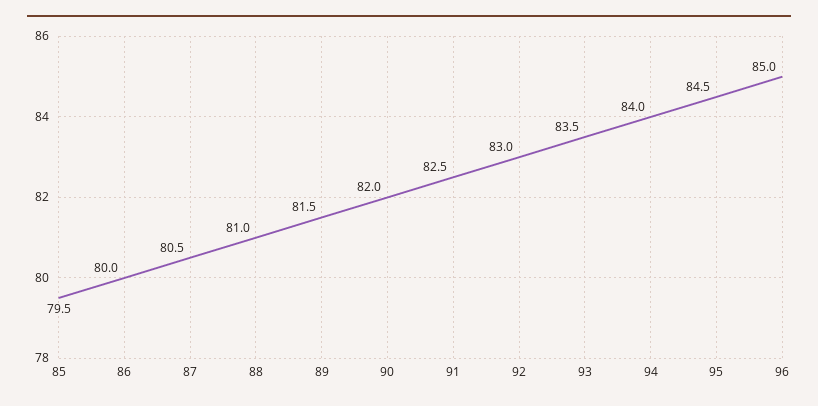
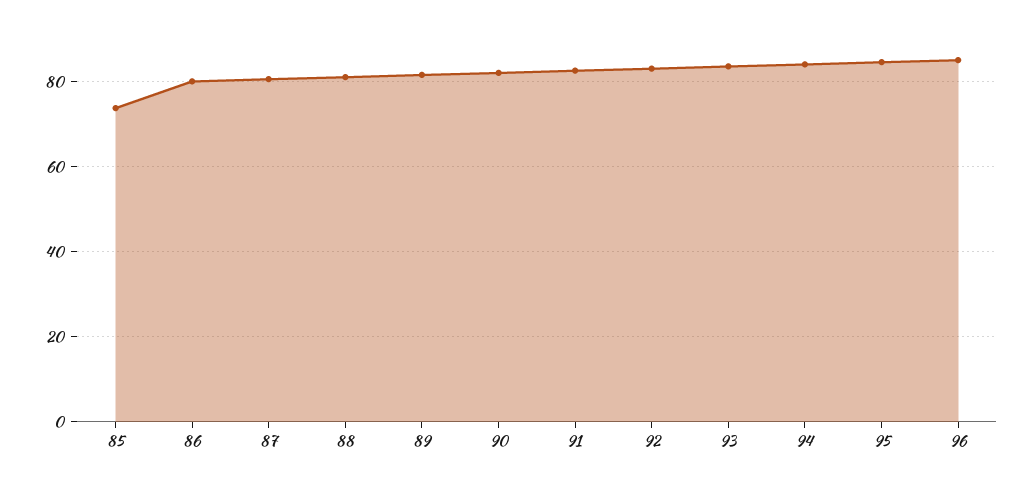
  {
-   "85": 79.5,
+   "85": 74,
    "86": 80,
    "87": 80.5,
    "88": 81,
    "89": 81.5,
    "90": 82,
    "91": 82.5,
    "92": 83,
    "93": 83.5,
    "94": 84,
    "95": 84.5,
    "96": 85
  }

